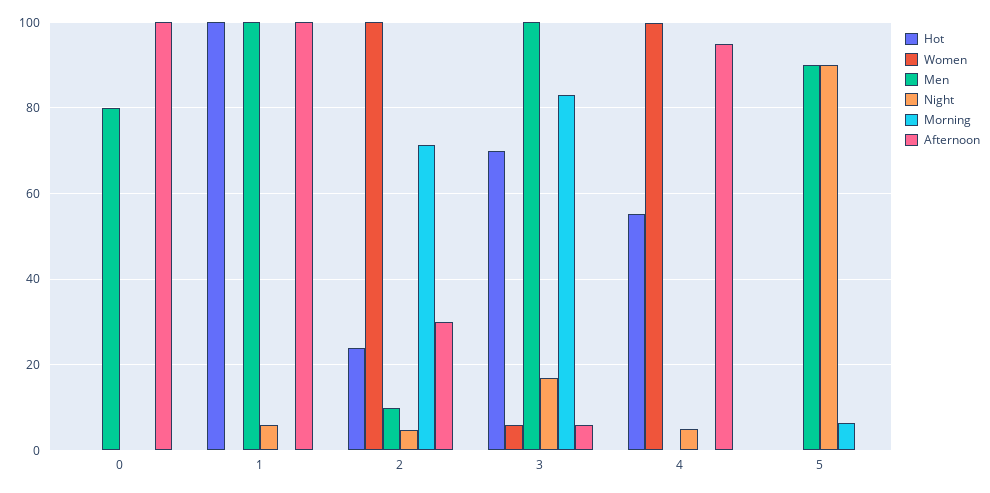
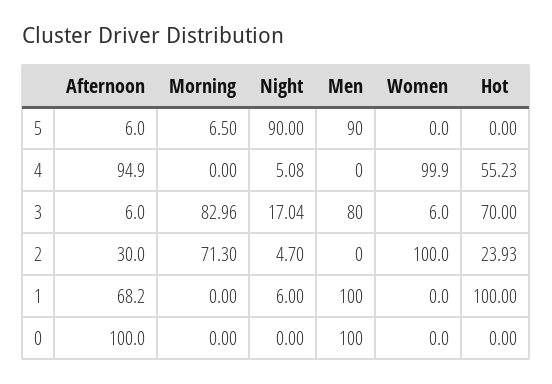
  {
    "Hot": {
      "0": 0,
      "1": 100,
      "2": 23.93,
      "3": 70,
      "4": 55.23,
      "5": 0
    },
    "Women": {
      "0": 0,
      "1": 0,
      "2": 100,
      "3": 6,
      "4": 99.9,
      "5": 0
    },
    "Men": {
-     "0": 80,
+     "0": 100,
      "1": 100,
-     "2": 10,
+     "2": 0,
-     "3": 100,
+     "3": 80,
      "4": 0,
      "5": 90
    },
    "Night": {
      "0": 0,
      "1": 6,
      "2": 4.7,
      "3": 17.04,
      "4": 5.08,
      "5": 90
    },
    "Morning": {
      "0": 0,
      "1": 0,
      "2": 71.3,
      "3": 82.96,
      "4": 0,
      "5": 6.5
    },
    "Afternoon": {
      "0": 100,
-     "1": 100,
+     "1": 68.2,
      "2": 30,
      "3": 6,
      "4": 94.9,
-     "5": 0
+     "5": 6
    }
  }

